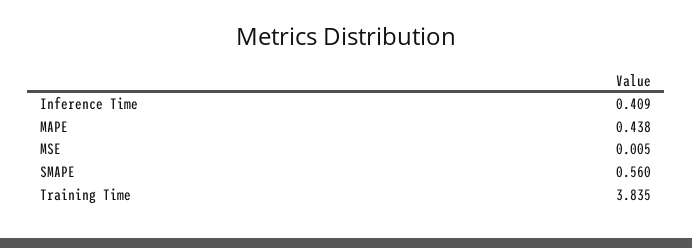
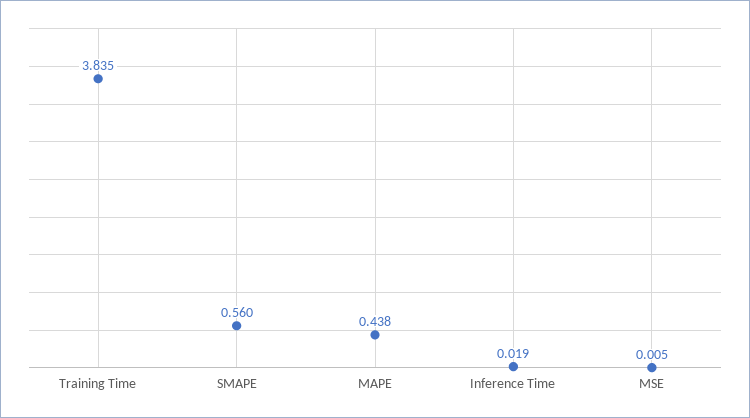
  {
-   "Inference Time": 0.409,
+   "Inference Time": 0.019,
    "MAPE": 0.438,
    "MSE": 0.005,
    "SMAPE": 0.56,
    "Training Time": 3.835
  }

